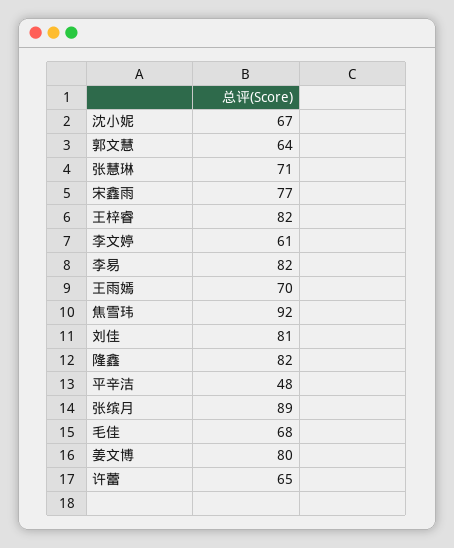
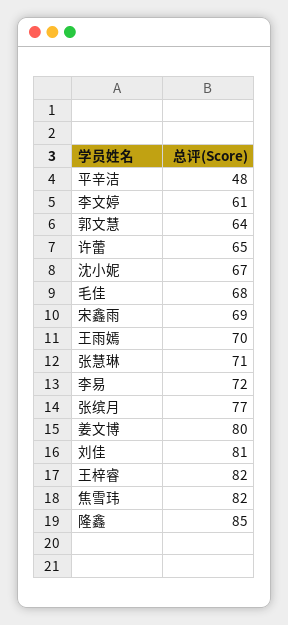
  {
    "沈小妮": 67,
    "郭文慧": 64,
    "张慧琳": 71,
-   "宋鑫雨": 77,
+   "宋鑫雨": 69,
    "王梓睿": 82,
    "李文婷": 61,
-   "李易": 82,
+   "李易": 72,
    "王雨嫣": 70,
-   "焦雪玮": 92,
+   "焦雪玮": 82,
    "刘佳": 81,
-   "隆鑫": 82,
+   "隆鑫": 85,
    "平辛洁": 48,
-   "张缤月": 89,
+   "张缤月": 77,
    "毛佳": 68,
    "姜文博": 80,
    "许蕾": 65
  }

